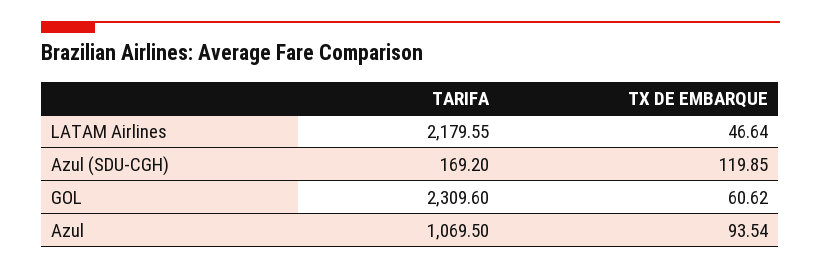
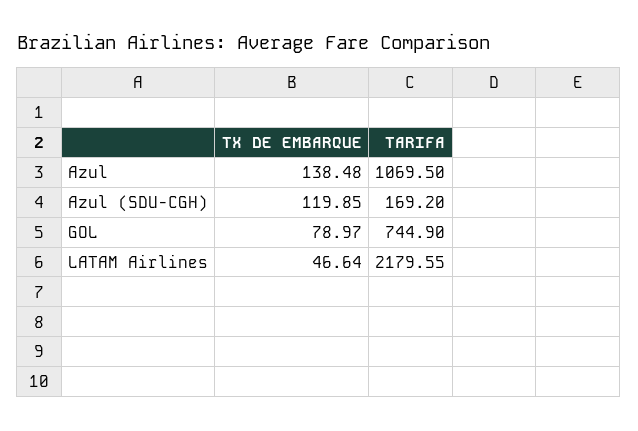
  {
    "TARIFA": {
      "LATAM Airlines": 2179.55,
      "Azul (SDU-CGH)": 169.2,
-     "GOL": 2309.6,
+     "GOL": 744.9,
      "Azul": 1069.5
    },
    "TX DE EMBARQUE": {
      "LATAM Airlines": 46.64,
      "Azul (SDU-CGH)": 119.85,
-     "GOL": 60.62,
+     "GOL": 78.97,
-     "Azul": 93.54
+     "Azul": 138.48
    }
  }

